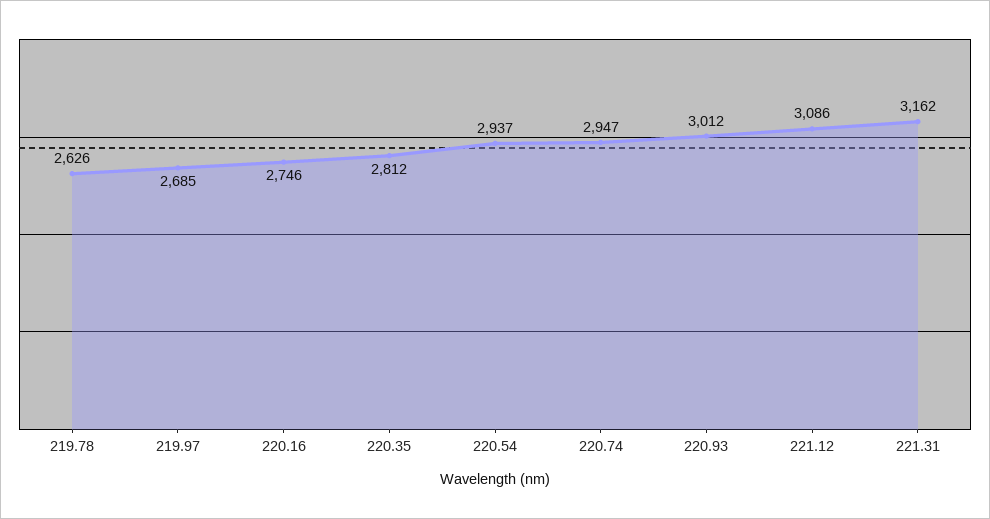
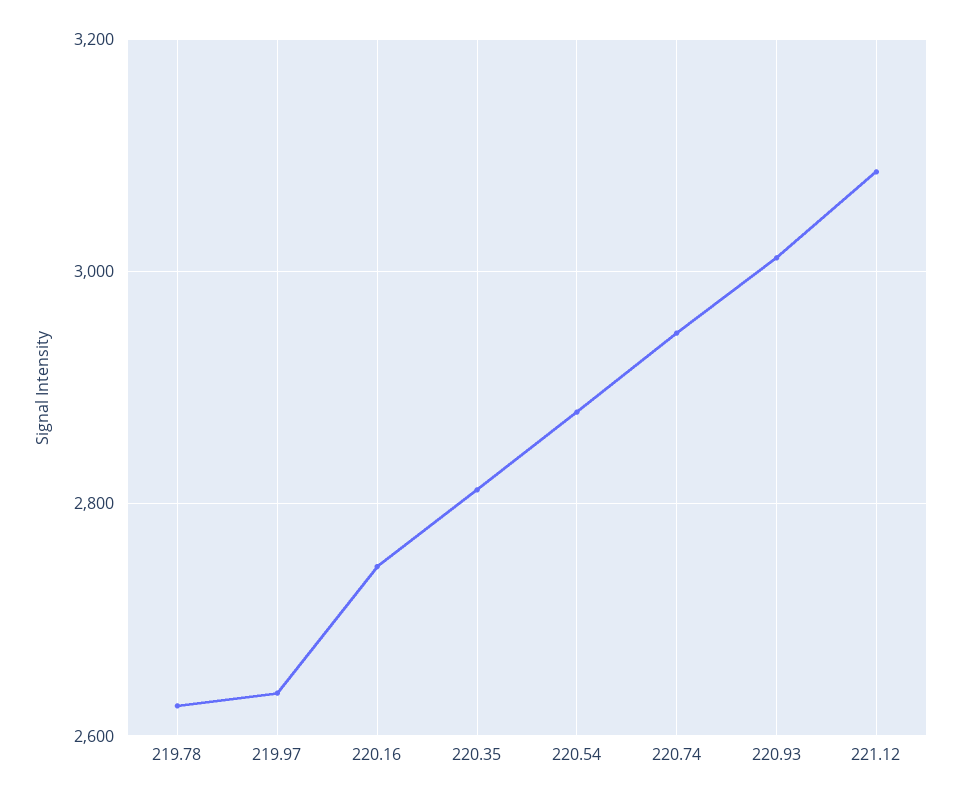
  {
    "219.78": 2626,
-   "219.97": 2685,
+   "219.97": 2640,
    "220.16": 2746,
    "220.35": 2812,
-   "220.54": 2937,
+   "220.54": 2880,
    "220.74": 2947,
    "220.93": 3012,
-   "221.12": 3086,
+   "221.12": 3086
-   "221.31": 3162
  }

